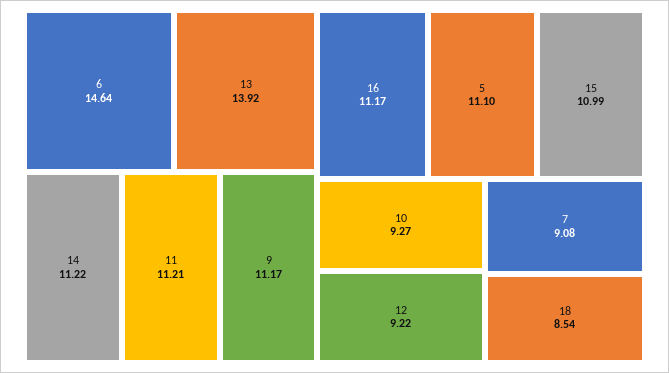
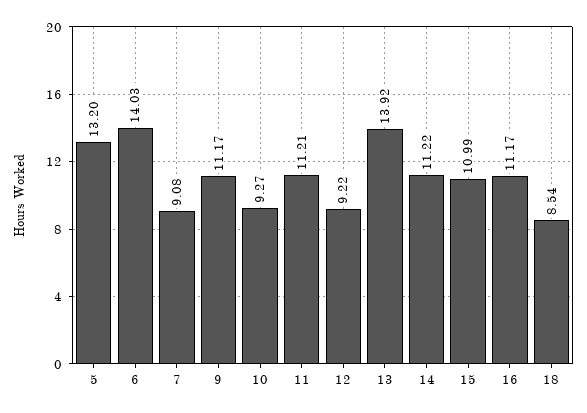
  {
-   "6": 14.64,
+   "6": 14.03,
    "13": 13.92,
    "14": 11.22,
    "11": 11.21,
    "9": 11.17,
    "16": 11.17,
-   "5": 11.1,
+   "5": 13.2,
    "15": 10.99,
    "10": 9.27,
    "12": 9.22,
    "7": 9.08,
    "18": 8.54
  }

